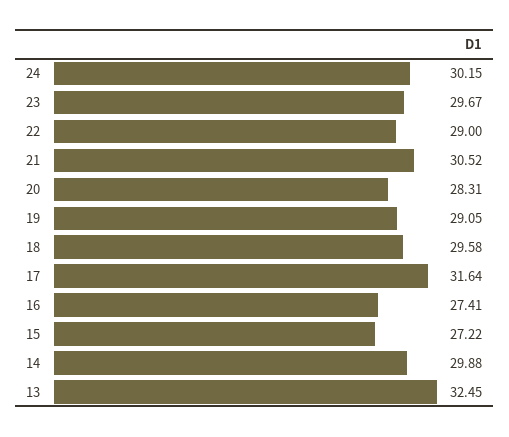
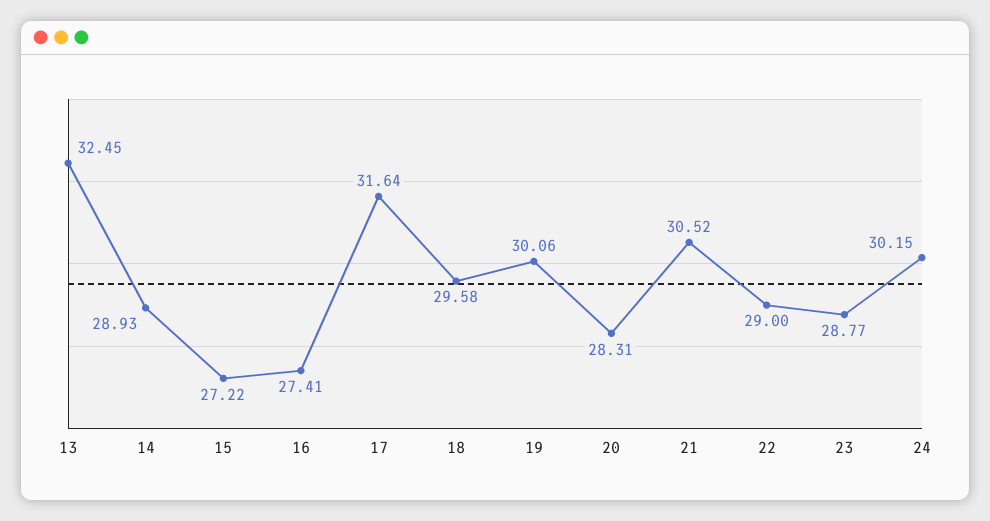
  {
    "24": 30.15,
-   "23": 29.67,
+   "23": 28.77,
    "22": 29,
    "21": 30.52,
    "20": 28.31,
-   "19": 29.05,
+   "19": 30.06,
    "18": 29.58,
    "17": 31.64,
    "16": 27.41,
    "15": 27.22,
-   "14": 29.88,
+   "14": 28.93,
    "13": 32.45
  }

